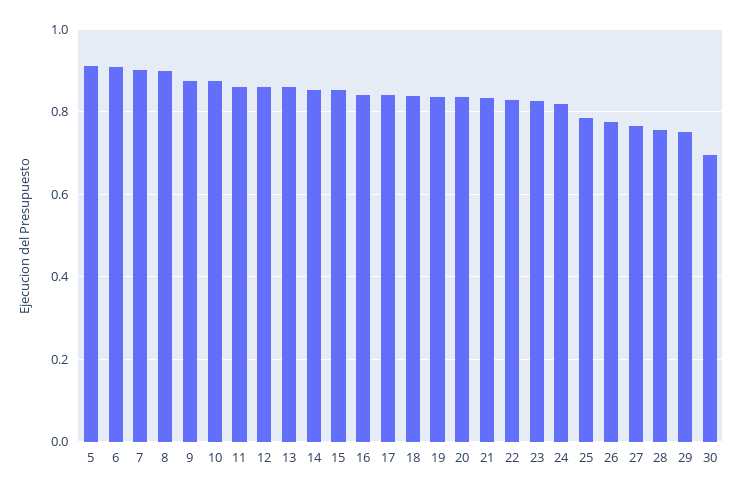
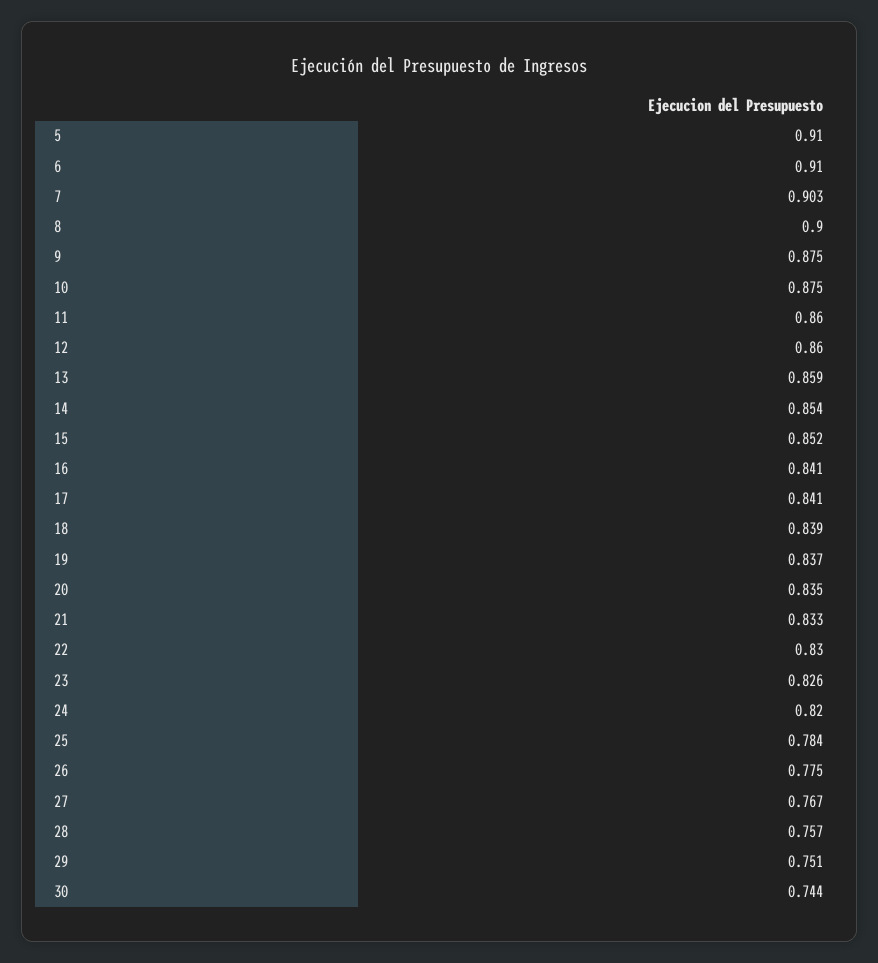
  {
    "5": 0.91,
    "6": 0.91,
    "7": 0.903,
    "8": 0.9,
    "9": 0.875,
    "10": 0.875,
    "11": 0.86,
    "12": 0.86,
    "13": 0.859,
    "14": 0.854,
    "15": 0.852,
    "16": 0.841,
    "17": 0.841,
    "18": 0.839,
    "19": 0.837,
    "20": 0.835,
    "21": 0.833,
    "22": 0.83,
    "23": 0.826,
    "24": 0.82,
    "25": 0.784,
    "26": 0.775,
    "27": 0.767,
    "28": 0.757,
    "29": 0.751,
-   "30": 0.7
+   "30": 0.744
  }

